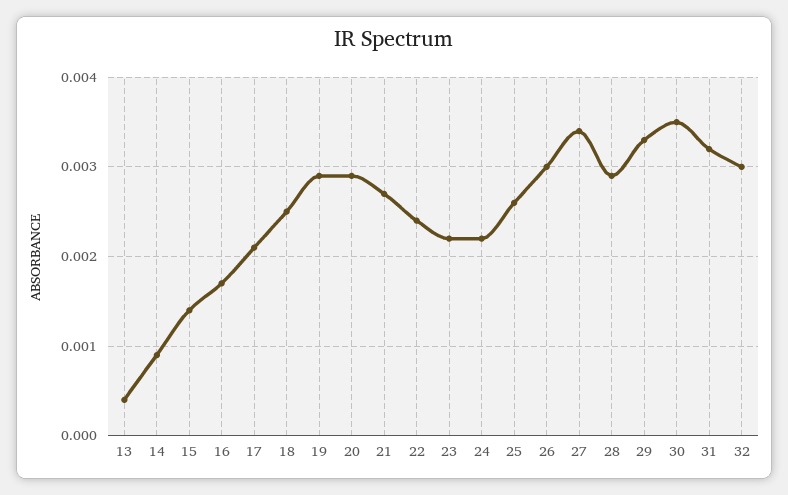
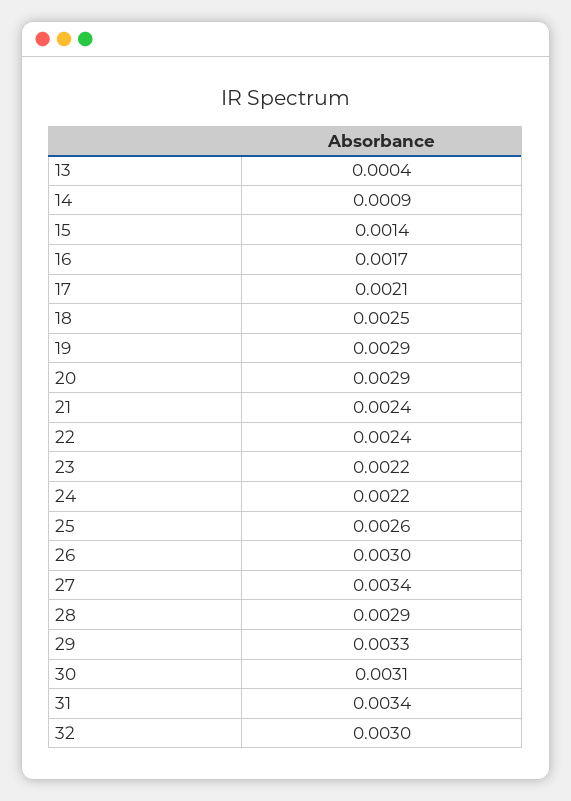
  {
    "13": 0.0004,
    "14": 0.0009,
    "15": 0.0014,
    "16": 0.0017,
    "17": 0.0021,
    "18": 0.0025,
    "19": 0.0029,
    "20": 0.0029,
-   "21": 0.0027,
+   "21": 0.0024,
    "22": 0.0024,
    "23": 0.0022,
    "24": 0.0022,
    "25": 0.0026,
    "26": 0.003,
    "27": 0.0034,
    "28": 0.0029,
    "29": 0.0033,
-   "30": 0.0035,
+   "30": 0.0031,
-   "31": 0.0032,
+   "31": 0.0034,
    "32": 0.003
  }

